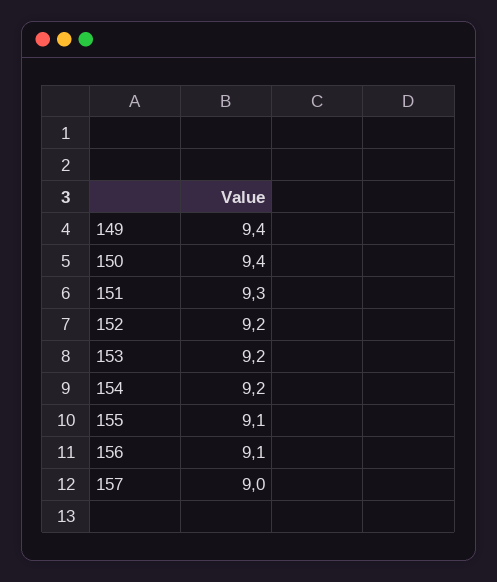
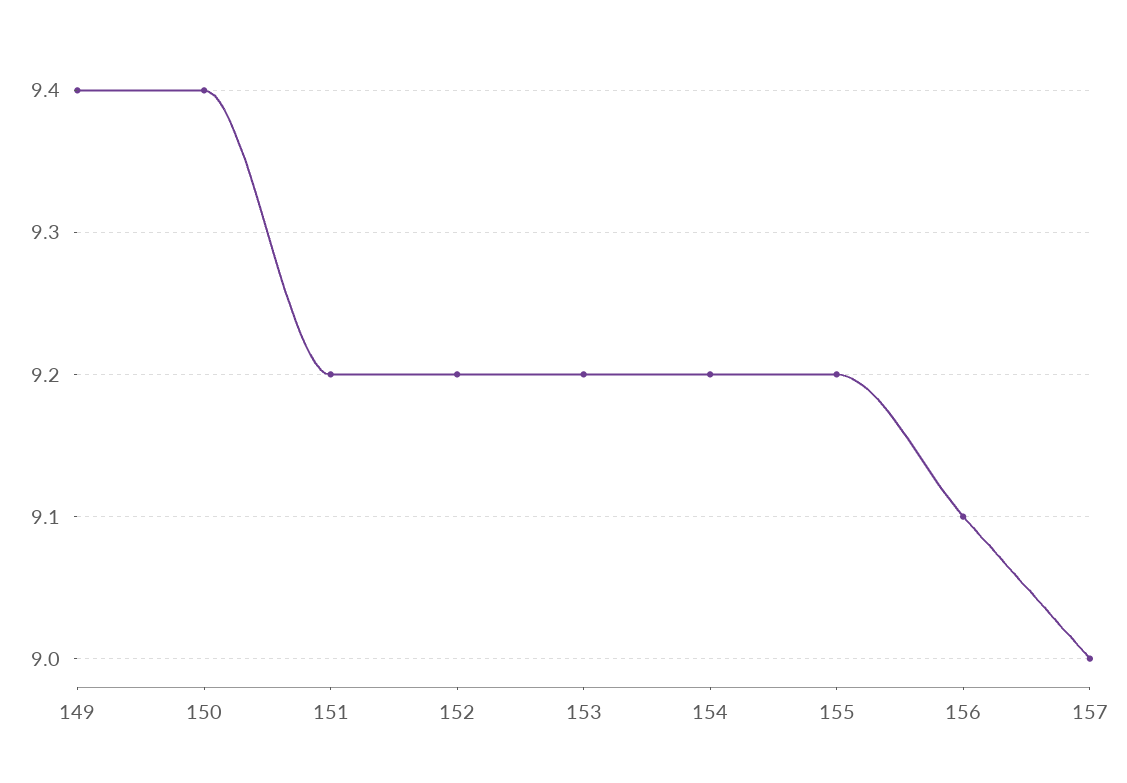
  {
    "149": 9.4,
    "150": 9.4,
-   "151": 9.3,
+   "151": 9.2,
    "152": 9.2,
    "153": 9.2,
    "154": 9.2,
-   "155": 9.1,
+   "155": 9.2,
    "156": 9.1,
    "157": 9
  }

